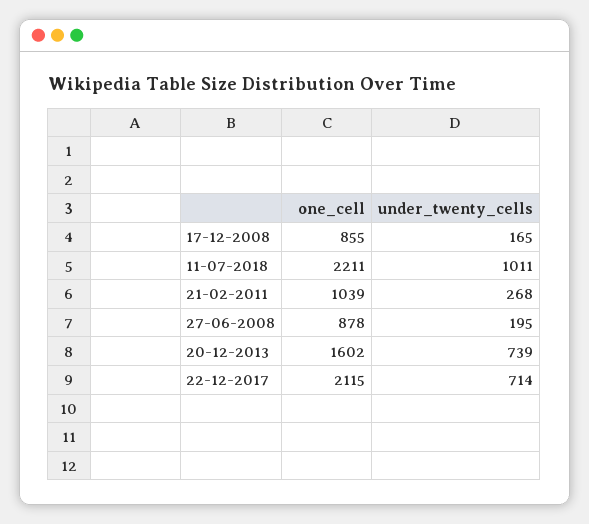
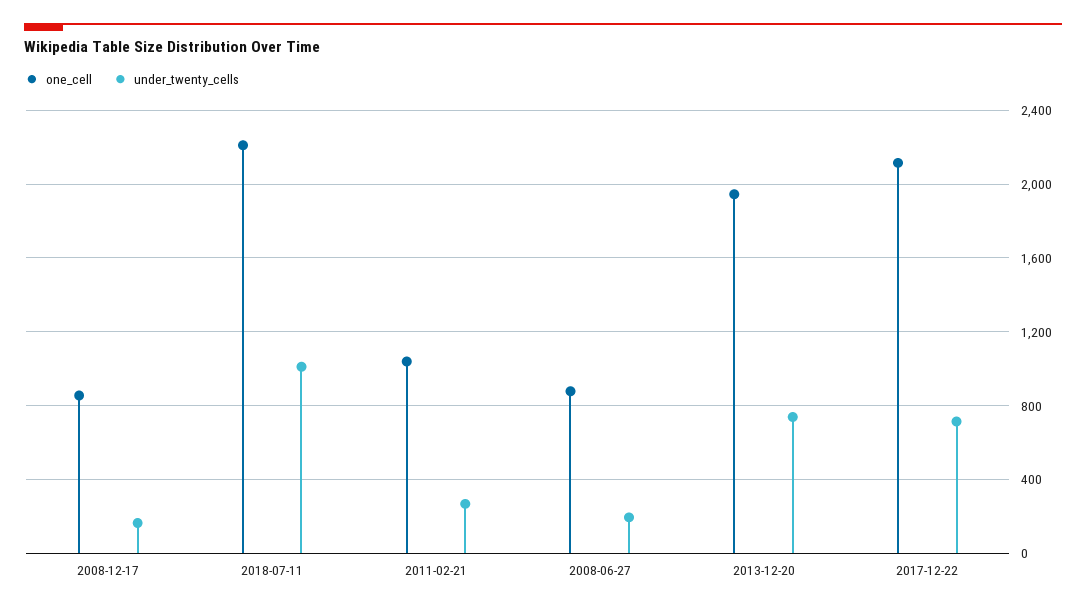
  {
    "one_cell": {
      "17-12-2008": 855,
      "11-07-2018": 2211,
      "21-02-2011": 1039,
      "27-06-2008": 878,
-     "20-12-2013": 1602,
+     "20-12-2013": 1950,
      "22-12-2017": 2115
    },
    "under_twenty_cells": {
      "17-12-2008": 165,
      "11-07-2018": 1011,
      "21-02-2011": 268,
      "27-06-2008": 195,
      "20-12-2013": 739,
      "22-12-2017": 714
    }
  }

